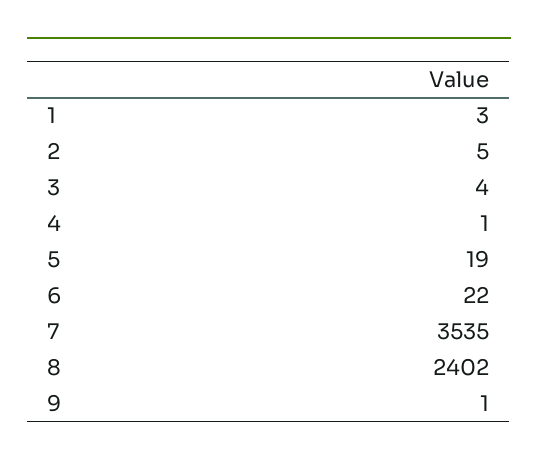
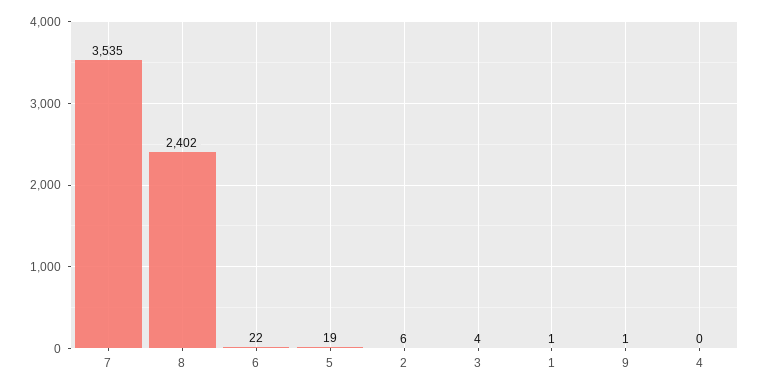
  {
-   "1": 3,
+   "1": 1,
-   "2": 5,
+   "2": 6,
    "3": 4,
-   "4": 1,
+   "4": 0,
    "5": 19,
    "6": 22,
    "7": 3535,
    "8": 2402,
    "9": 1
  }

